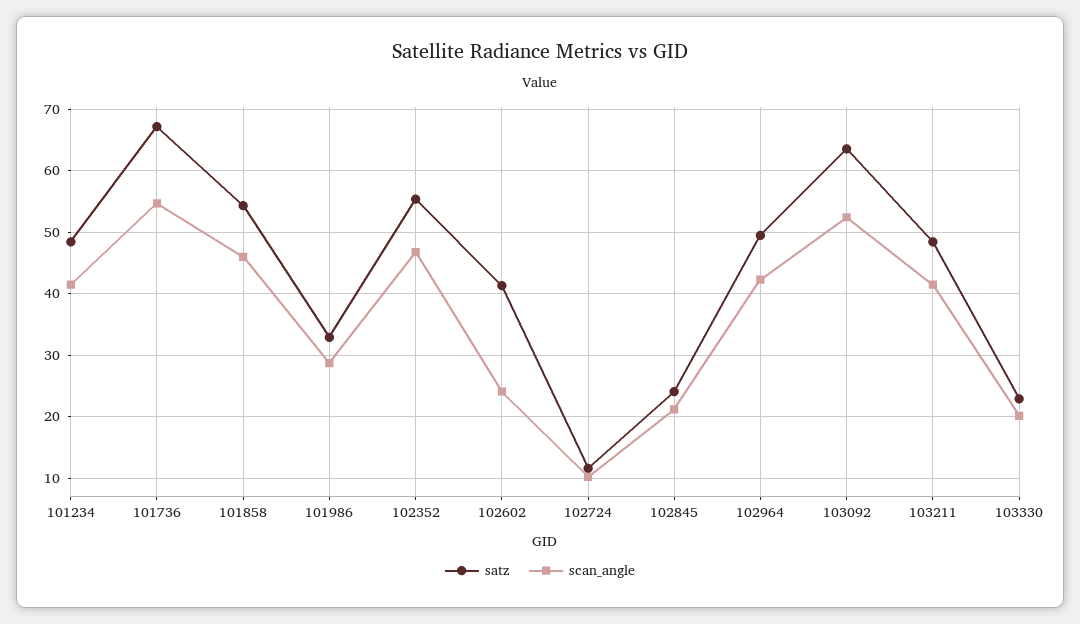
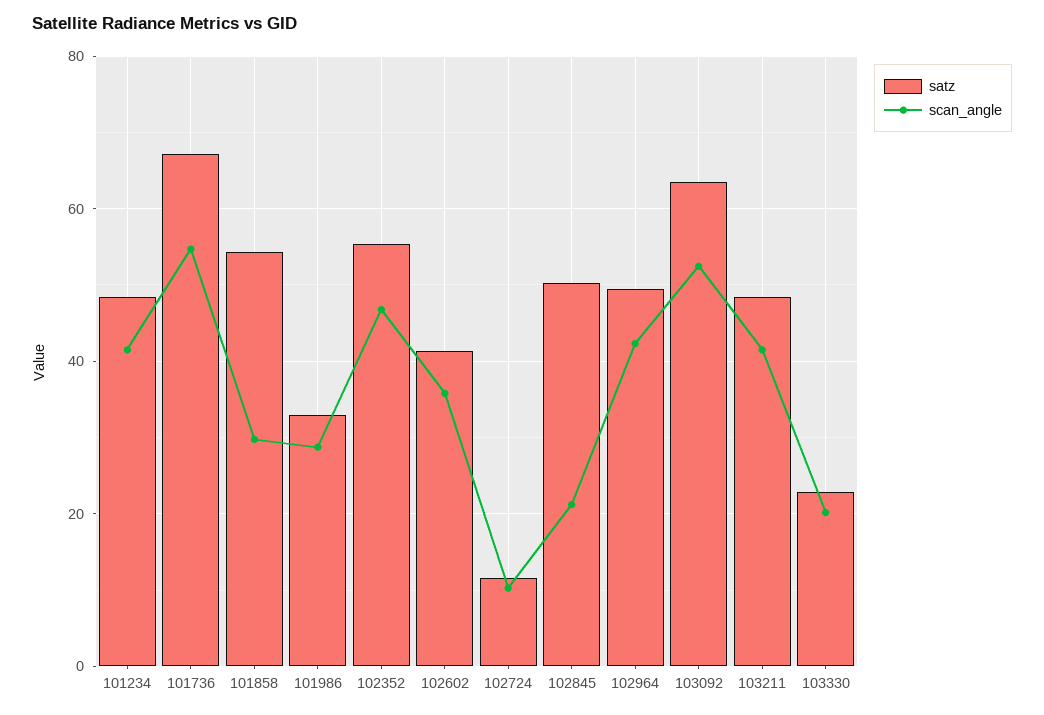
  {
    "satz": {
      "101234": 48,
      "101736": 67,
      "101858": 54,
      "101986": 33,
      "102352": 55,
      "102602": 41,
      "102724": 12,
-     "102845": 24,
+     "102845": 50,
      "102964": 49,
      "103092": 64,
      "103211": 48,
      "103330": 23
    },
    "scan_angle": {
      "101234": 41,
      "101736": 55,
-     "101858": 46,
+     "101858": 30,
      "101986": 29,
      "102352": 47,
-     "102602": 24,
+     "102602": 36,
      "102724": 10,
      "102845": 21,
      "102964": 42,
      "103092": 52,
      "103211": 41,
      "103330": 20
    }
  }

